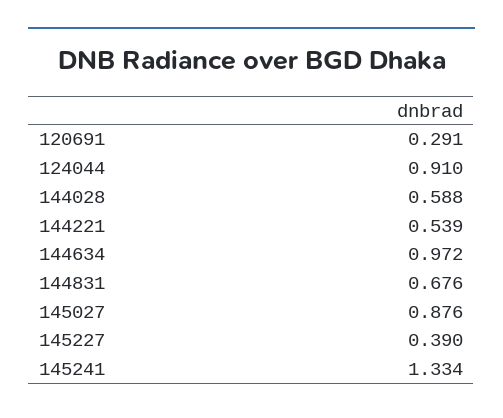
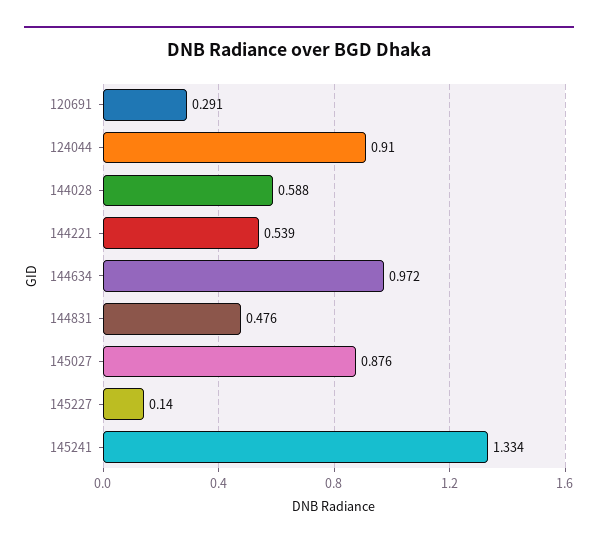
  {
    "120691": 0.291,
    "124044": 0.91,
    "144028": 0.588,
    "144221": 0.539,
    "144634": 0.972,
-   "144831": 0.676,
+   "144831": 0.476,
    "145027": 0.876,
-   "145227": 0.39,
+   "145227": 0.14,
    "145241": 1.334
  }

